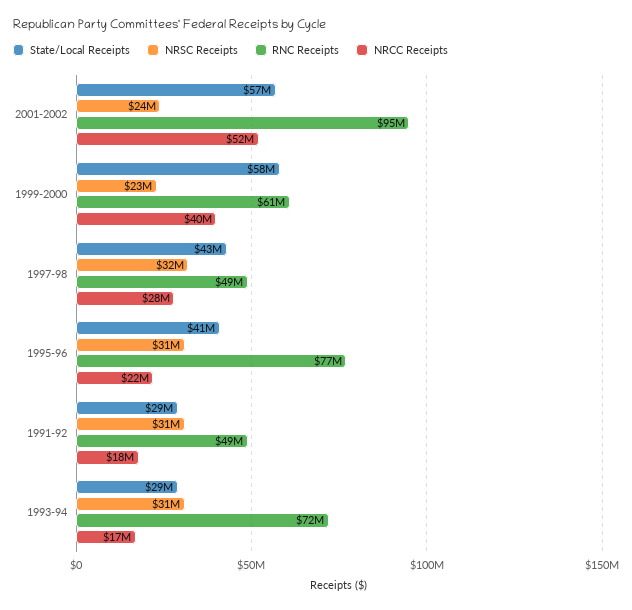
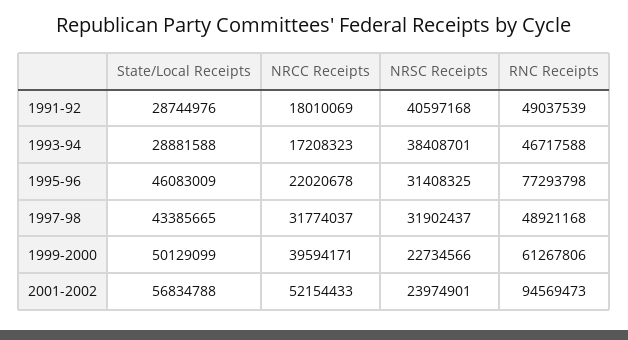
  {
    "State/Local Receipts": {
      "2001-2002": 56834788,
-     "1999-2000": 58000000,
+     "1999-2000": 50129099,
      "1997-98": 43385665,
-     "1995-96": 41000000,
+     "1995-96": 46083009,
      "1991-92": 28744976,
      "1993-94": 28881588
    },
    "NRSC Receipts": {
      "2001-2002": 23974901,
      "1999-2000": 22734566,
      "1997-98": 31902437,
      "1995-96": 31408325,
-     "1991-92": 31000000,
+     "1991-92": 40597168,
-     "1993-94": 31000000
+     "1993-94": 38408701
    },
    "RNC Receipts": {
      "2001-2002": 94569473,
      "1999-2000": 61267806,
      "1997-98": 48921168,
      "1995-96": 77293798,
      "1991-92": 49037539,
-     "1993-94": 72000000
+     "1993-94": 46717588
    },
    "NRCC Receipts": {
      "2001-2002": 52154433,
      "1999-2000": 39594171,
-     "1997-98": 28000000,
+     "1997-98": 31774037,
      "1995-96": 22020678,
      "1991-92": 18010069,
      "1993-94": 17208323
    }
  }

